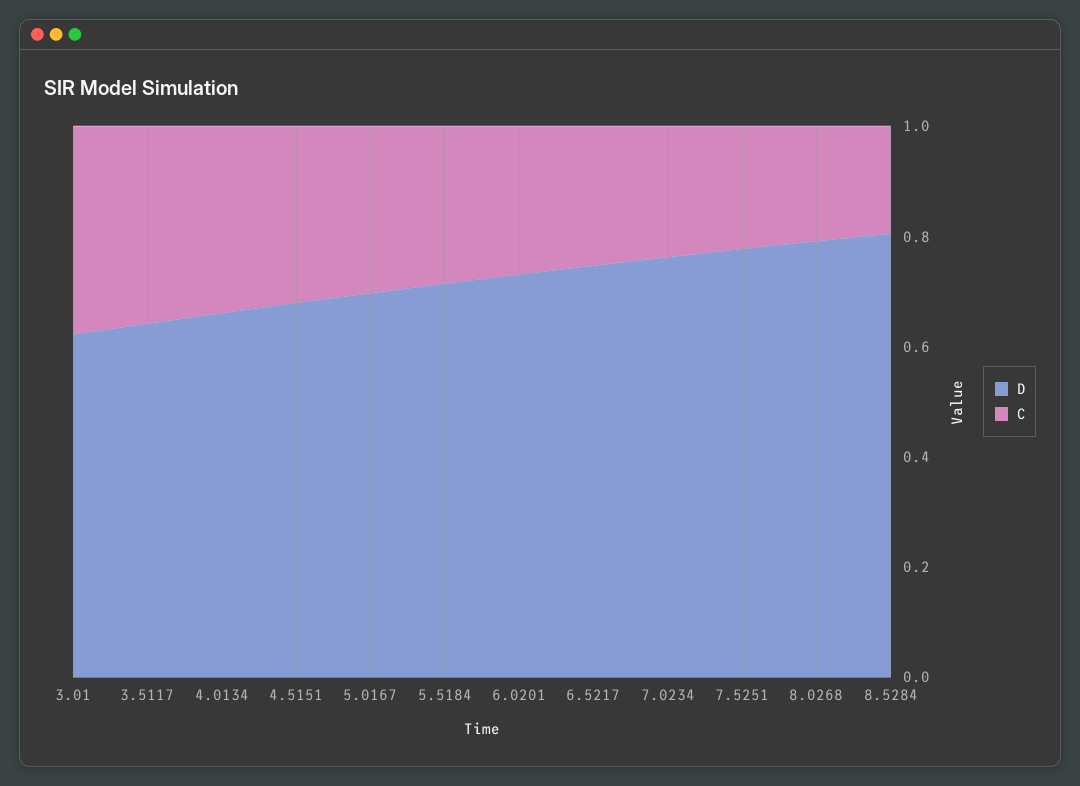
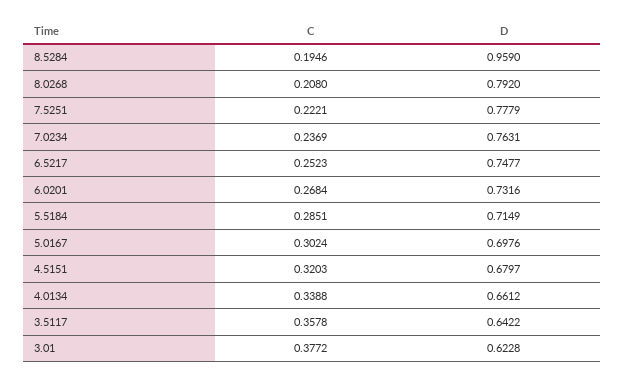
  {
    "D": {
      "3.01": 0.6228,
      "3.5117": 0.6422,
      "4.0134": 0.6612,
      "4.5151": 0.6797,
      "5.0167": 0.6976,
      "5.5184": 0.7149,
      "6.0201": 0.7316,
      "6.5217": 0.7477,
      "7.0234": 0.7631,
      "7.5251": 0.7779,
      "8.0268": 0.792,
-     "8.5284": 0.8
+     "8.5284": 0.959
    },
    "C": {
      "3.01": 0.3772,
      "3.5117": 0.3578,
      "4.0134": 0.3388,
      "4.5151": 0.3203,
      "5.0167": 0.3024,
      "5.5184": 0.2851,
      "6.0201": 0.2684,
      "6.5217": 0.2523,
      "7.0234": 0.2369,
      "7.5251": 0.2221,
      "8.0268": 0.208,
      "8.5284": 0.1946
    }
  }

